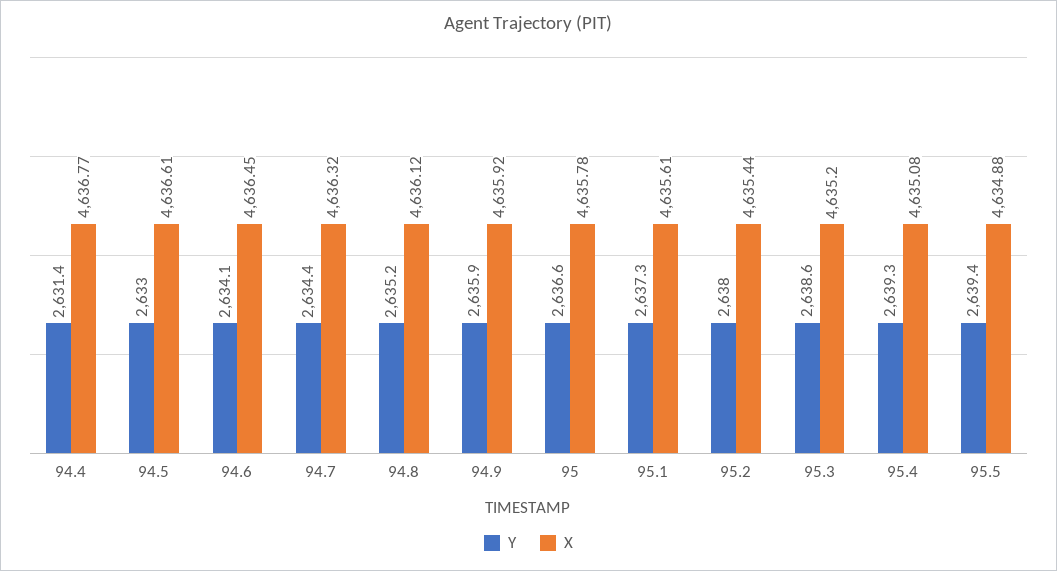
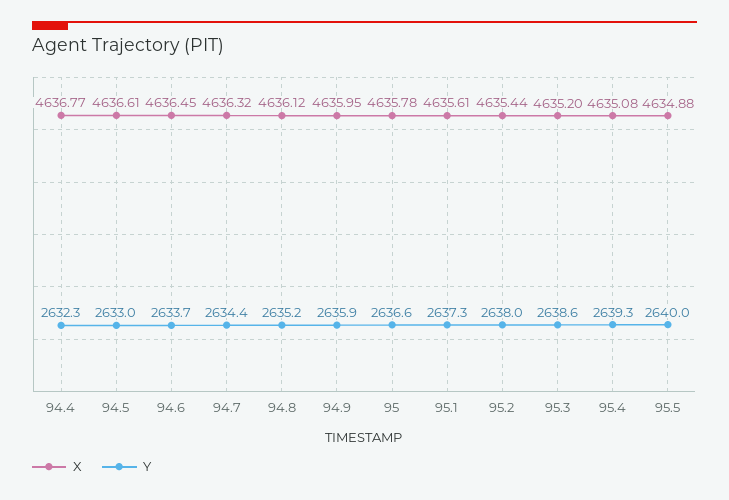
  {
    "Y": {
-     "94.4": 2631.4,
+     "94.4": 2632.3,
      "94.5": 2633,
-     "94.6": 2634.1,
+     "94.6": 2633.7,
      "94.7": 2634.4,
      "94.8": 2635.2,
      "94.9": 2635.9,
      "95": 2636.6,
      "95.1": 2637.3,
      "95.2": 2638,
      "95.3": 2638.6,
      "95.4": 2639.3,
-     "95.5": 2639.4
+     "95.5": 2640
    },
    "X": {
      "94.4": 4636.77,
      "94.5": 4636.61,
      "94.6": 4636.45,
      "94.7": 4636.32,
      "94.8": 4636.12,
-     "94.9": 4635.92,
+     "94.9": 4635.95,
      "95": 4635.78,
      "95.1": 4635.61,
      "95.2": 4635.44,
      "95.3": 4635.2,
      "95.4": 4635.08,
      "95.5": 4634.88
    }
  }

